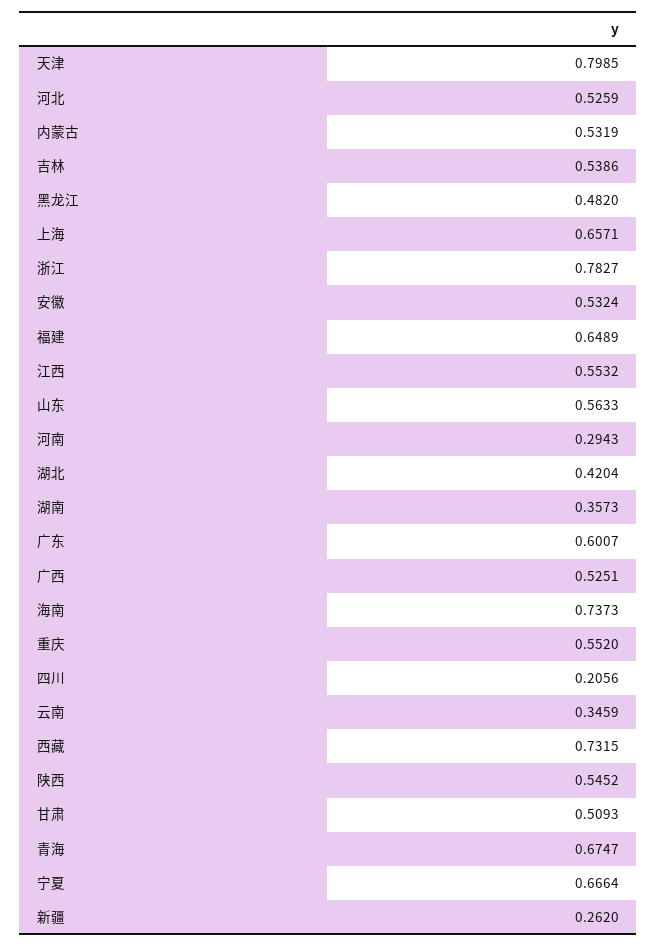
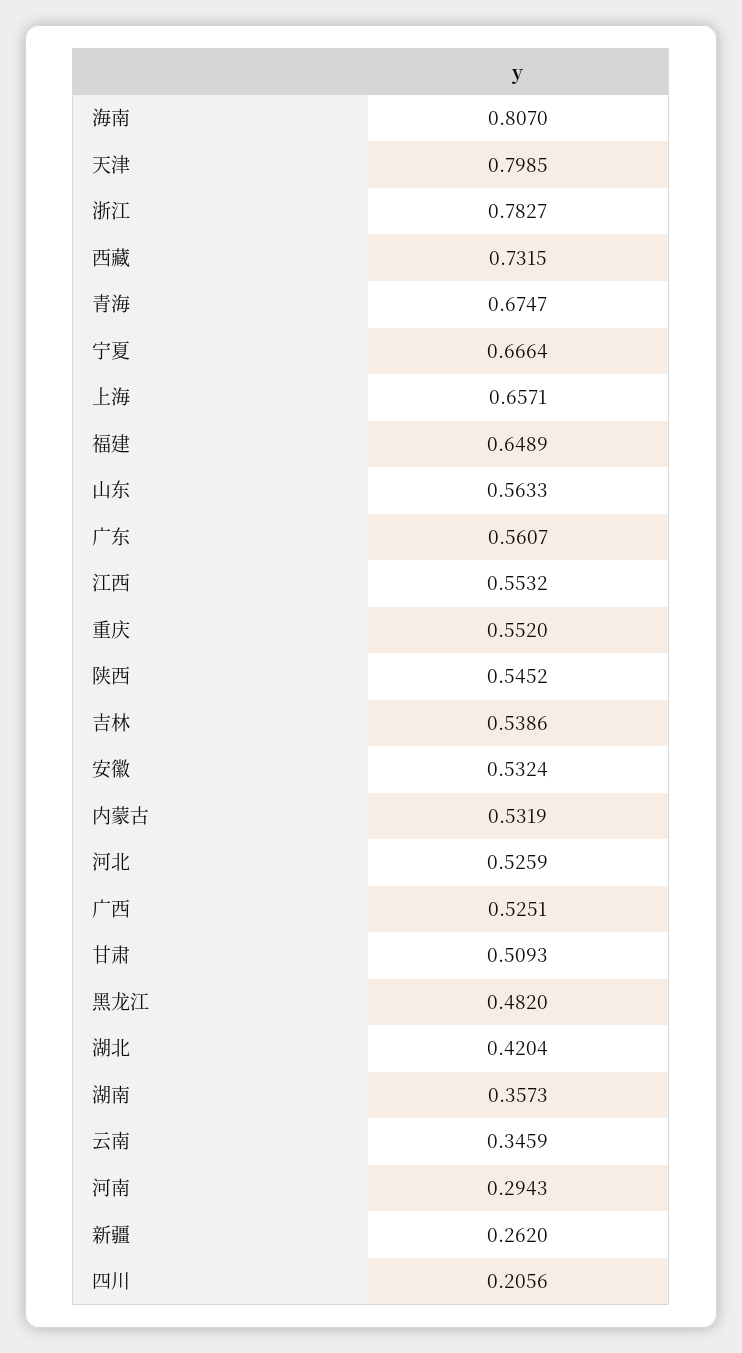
  {
    "天津": 0.7985,
    "河北": 0.5259,
    "内蒙古": 0.5319,
    "吉林": 0.5386,
    "黑龙江": 0.482,
    "上海": 0.6571,
    "浙江": 0.7827,
    "安徽": 0.5324,
    "福建": 0.6489,
    "江西": 0.5532,
    "山东": 0.5633,
    "河南": 0.2943,
    "湖北": 0.4204,
    "湖南": 0.3573,
-   "广东": 0.6007,
+   "广东": 0.5607,
    "广西": 0.5251,
-   "海南": 0.7373,
+   "海南": 0.807,
    "重庆": 0.552,
    "四川": 0.2056,
    "云南": 0.3459,
    "西藏": 0.7315,
    "陕西": 0.5452,
    "甘肃": 0.5093,
    "青海": 0.6747,
    "宁夏": 0.6664,
    "新疆": 0.262
  }

